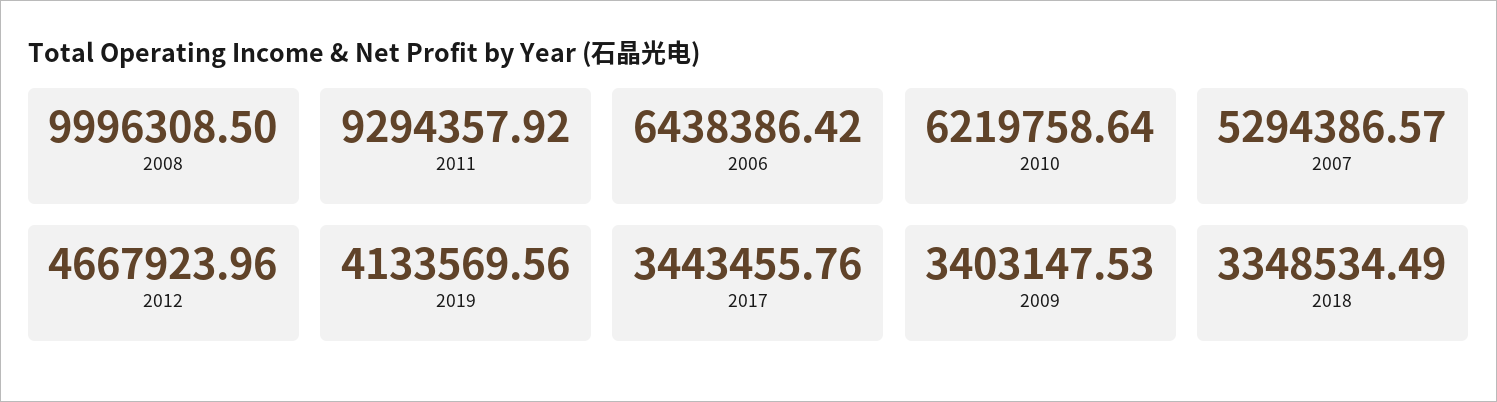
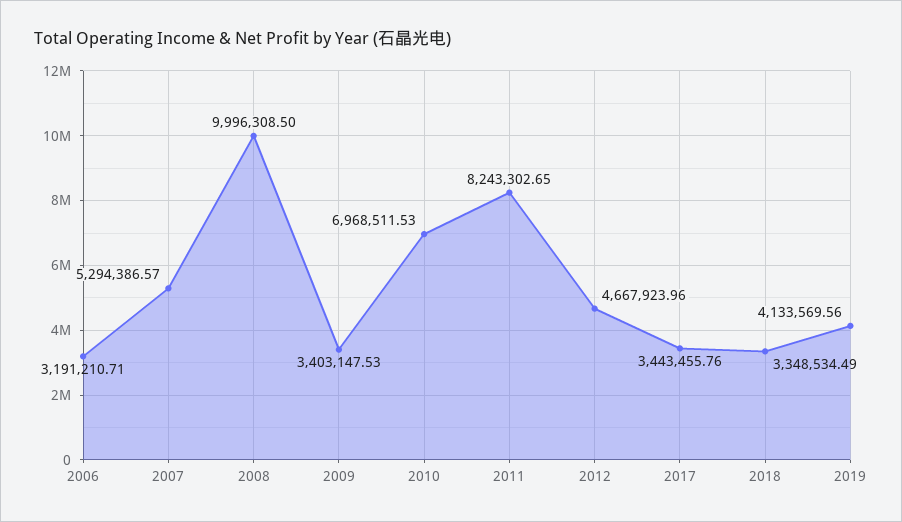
  {
    "2008": 9996308.5,
-   "2011": 9294357.92,
+   "2011": 8243302.65,
-   "2006": 6438386.42,
+   "2006": 3191210.71,
-   "2010": 6219758.64,
+   "2010": 6968511.53,
    "2007": 5294386.57,
    "2012": 4667923.96,
    "2019": 4133569.56,
    "2017": 3443455.76,
    "2009": 3403147.53,
    "2018": 3348534.49
  }

